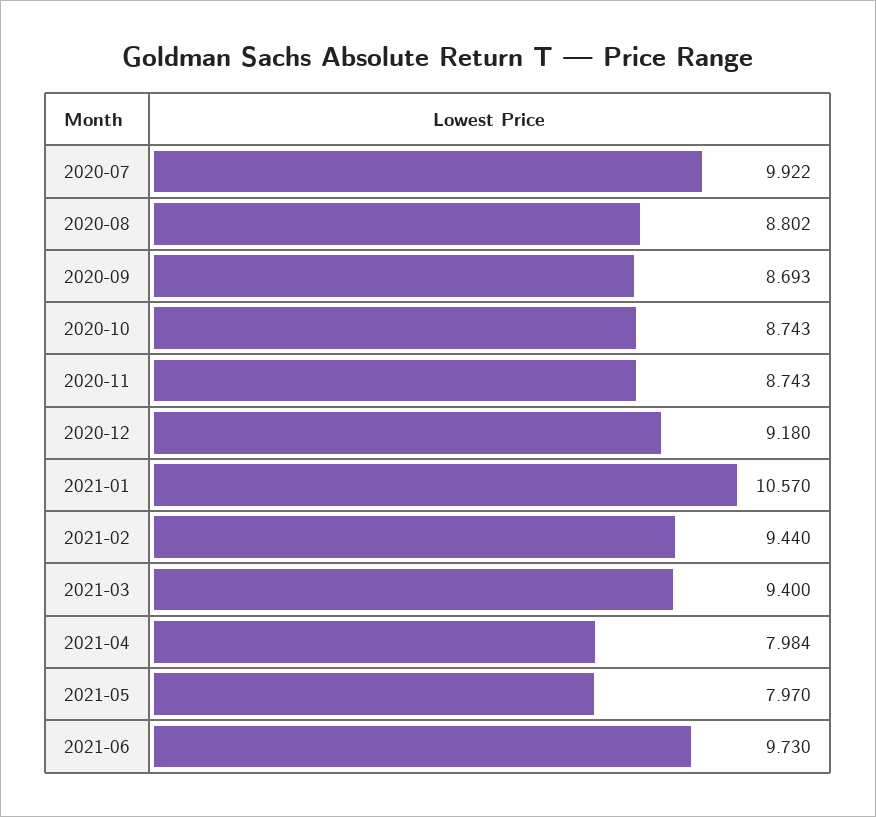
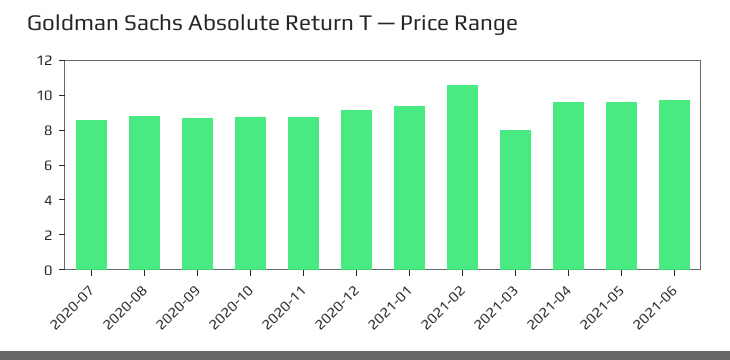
  {
-   "2020-07": 9.922,
+   "2020-07": 8.5,
    "2020-08": 8.802,
    "2020-09": 8.693,
    "2020-10": 8.743,
    "2020-11": 8.743,
    "2020-12": 9.18,
-   "2021-01": 10.57,
+   "2021-01": 9.5,
-   "2021-02": 9.44,
+   "2021-02": 10.5,
-   "2021-03": 9.4,
+   "2021-03": 8,
-   "2021-04": 7.984,
+   "2021-04": 9.5,
-   "2021-05": 7.97,
+   "2021-05": 9.5,
    "2021-06": 9.73
  }

